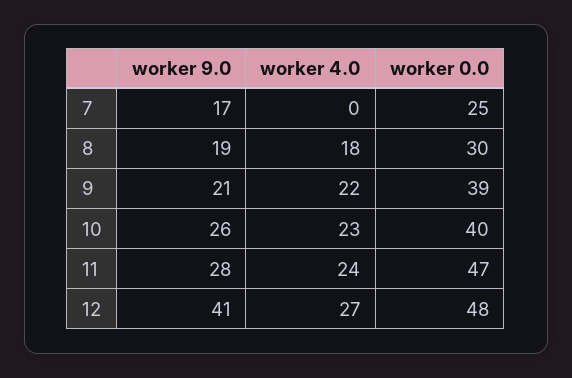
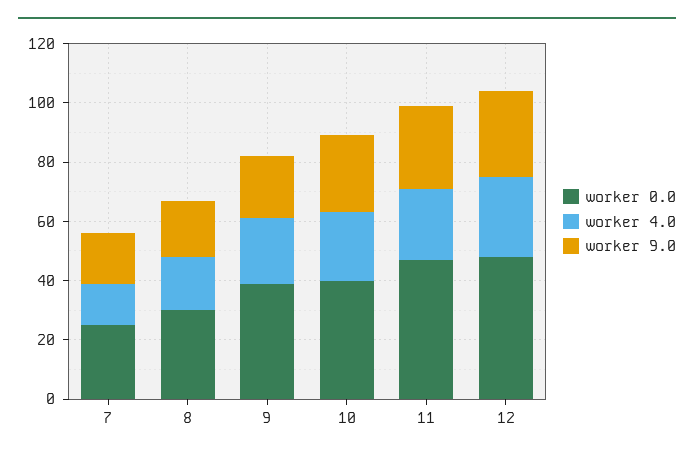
  {
    "worker 9.0": {
      "7": 17,
      "8": 19,
      "9": 21,
      "10": 26,
      "11": 28,
-     "12": 41
+     "12": 30
    },
    "worker 4.0": {
-     "7": 0,
+     "7": 15,
      "8": 18,
      "9": 22,
      "10": 23,
      "11": 24,
      "12": 27
    },
    "worker 0.0": {
      "7": 25,
      "8": 30,
      "9": 39,
      "10": 40,
      "11": 47,
      "12": 48
    }
  }

